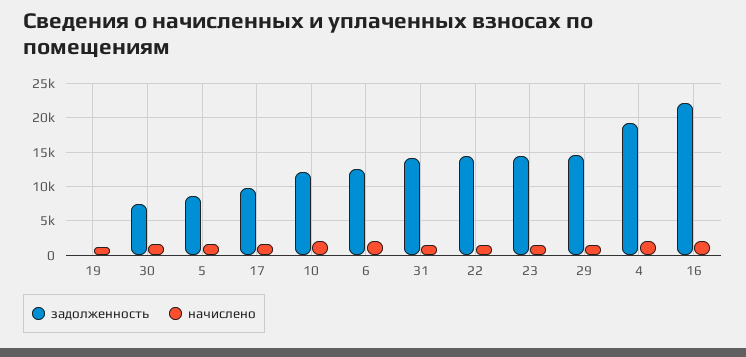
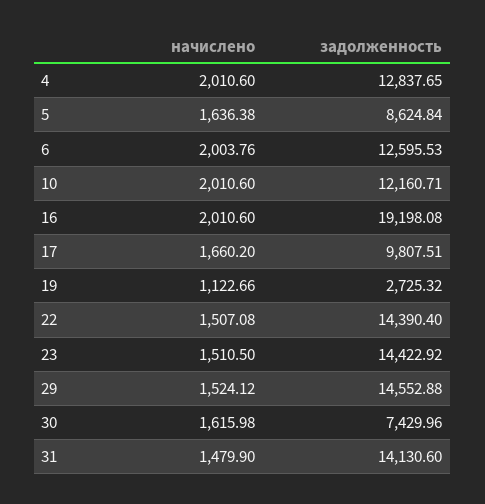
  {
    "задолженность": {
-     "19": 0,
+     "19": 2725.32,
      "30": 7429.96,
      "5": 8624.84,
      "17": 9807.51,
      "10": 12160.71,
      "6": 12595.53,
      "31": 14130.6,
      "22": 14390.4,
      "23": 14422.92,
      "29": 14552.88,
-     "4": 19000,
+     "4": 12837.65,
-     "16": 22000
+     "16": 19198.08
    },
    "начислено": {
      "19": 1122.66,
      "30": 1615.98,
      "5": 1636.38,
      "17": 1660.2,
      "10": 2010.6,
      "6": 2003.76,
      "31": 1479.9,
      "22": 1507.08,
      "23": 1510.5,
      "29": 1524.12,
      "4": 2010.6,
      "16": 2010.6
    }
  }

